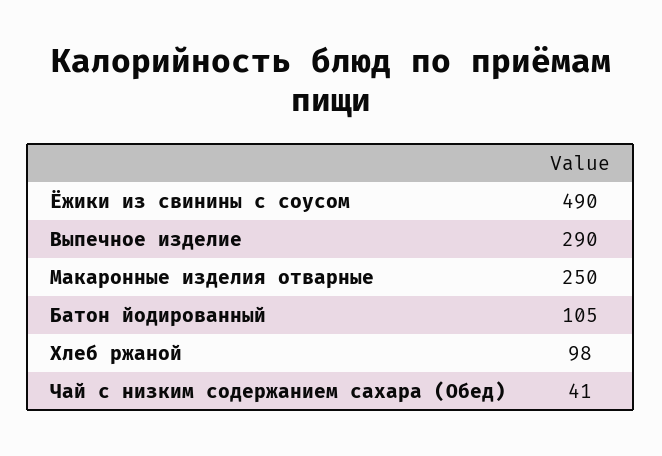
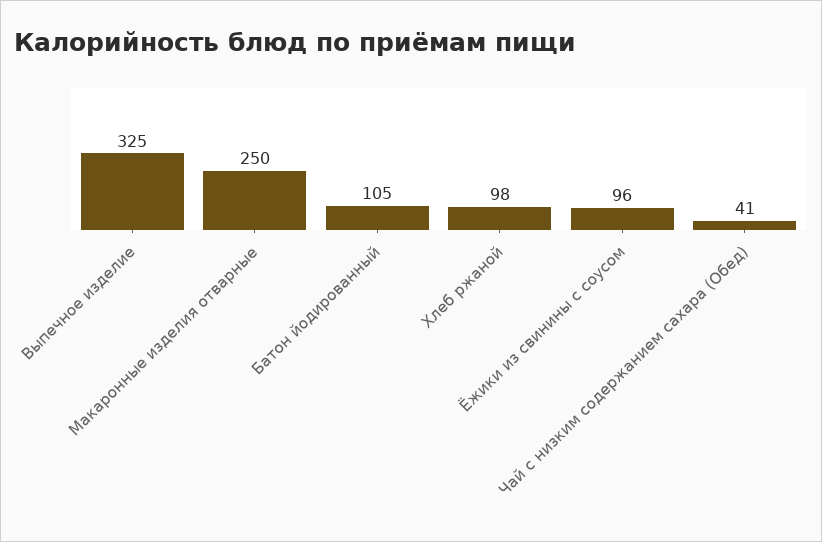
  {
-   "Ёжики из свинины с соусом": 490,
+   "Ёжики из свинины с соусом": 96,
-   "Выпечное изделие": 290,
+   "Выпечное изделие": 325,
    "Макаронные изделия отварные": 250,
    "Батон йодированный": 105,
    "Хлеб ржаной": 98,
    "Чай с низким содержанием сахара (Обед)": 41
  }

